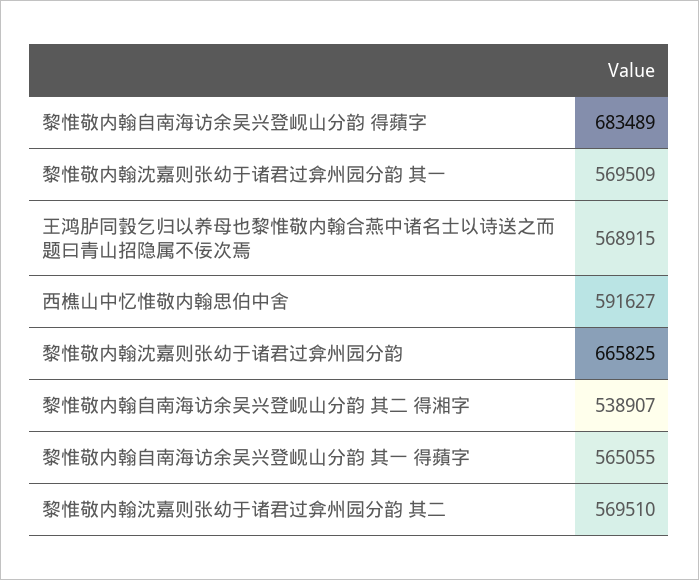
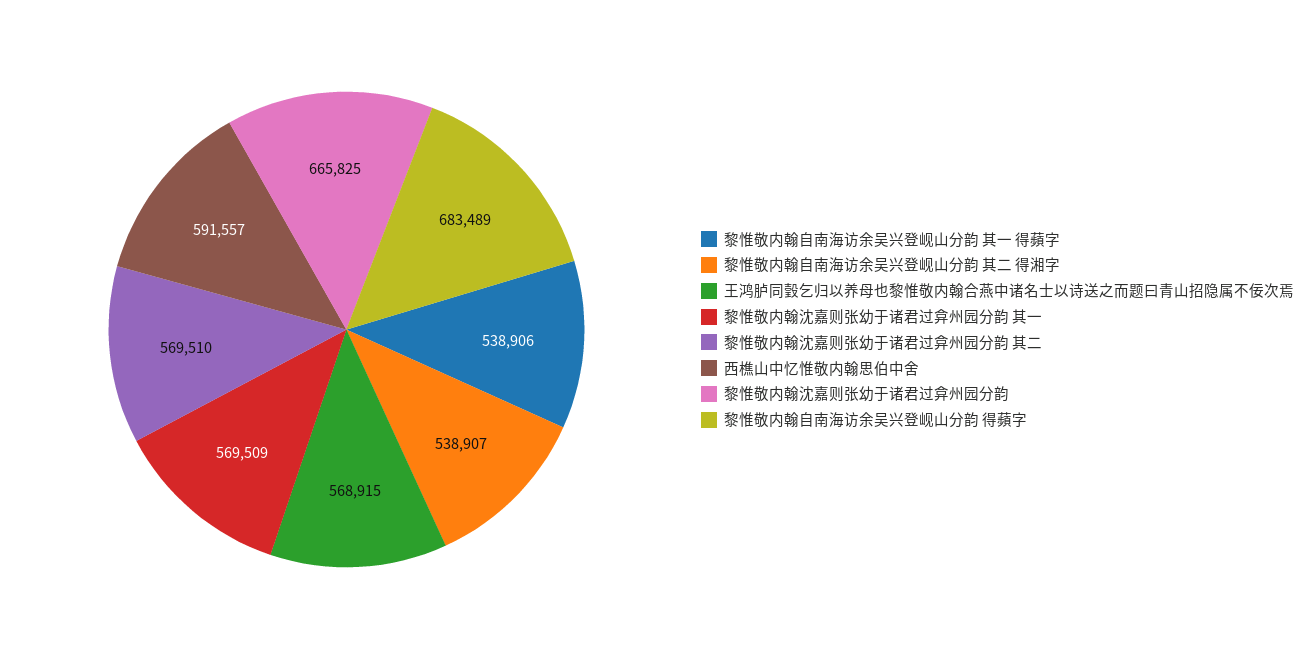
  {
    "黎惟敬内翰自南海访余吴兴登岘山分韵 得蘋字": 683489,
    "黎惟敬内翰沈嘉则张幼于诸君过弇州园分韵 其一": 569509,
    "王鸿胪同瑴乞归以养母也黎惟敬内翰合燕中诸名士以诗送之而题曰青山招隐属不佞次焉": 568915,
-   "西樵山中忆惟敬内翰思伯中舍": 591627,
+   "西樵山中忆惟敬内翰思伯中舍": 591557,
    "黎惟敬内翰沈嘉则张幼于诸君过弇州园分韵": 665825,
    "黎惟敬内翰自南海访余吴兴登岘山分韵 其二 得湘字": 538907,
-   "黎惟敬内翰自南海访余吴兴登岘山分韵 其一 得蘋字": 565055,
+   "黎惟敬内翰自南海访余吴兴登岘山分韵 其一 得蘋字": 538906,
    "黎惟敬内翰沈嘉则张幼于诸君过弇州园分韵 其二": 569510
  }

